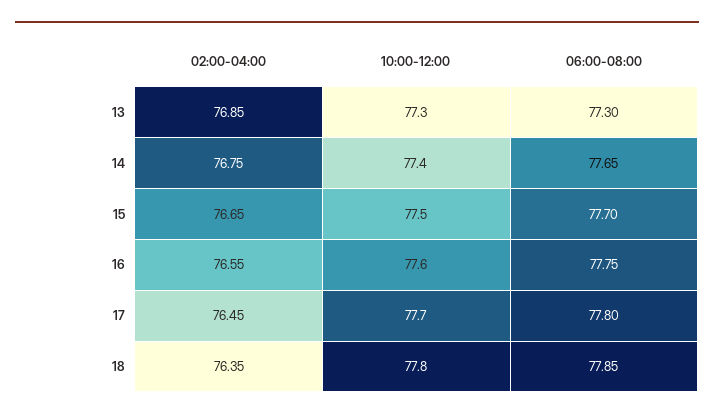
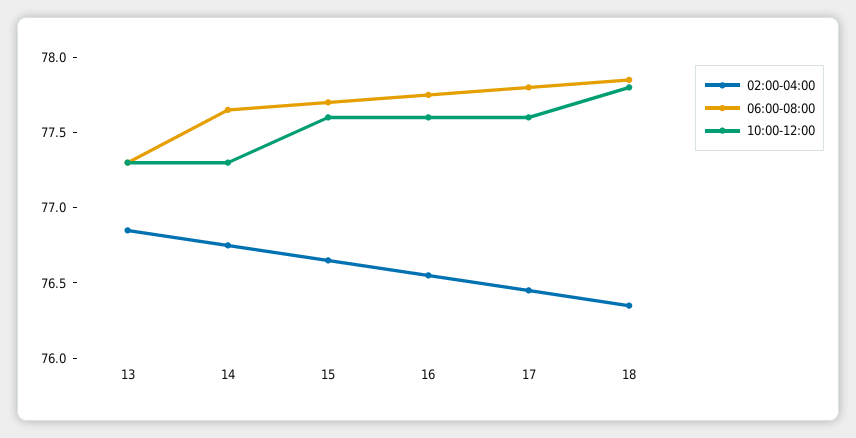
  {
    "02:00-04:00": {
      "13": 76.85,
      "14": 76.75,
      "15": 76.65,
      "16": 76.55,
      "17": 76.45,
      "18": 76.35
    },
    "10:00-12:00": {
      "13": 77.3,
-     "14": 77.4,
+     "14": 77.3,
-     "15": 77.5,
+     "15": 77.6,
      "16": 77.6,
-     "17": 77.7,
+     "17": 77.6,
      "18": 77.8
    },
    "06:00-08:00": {
      "13": 77.3,
      "14": 77.65,
      "15": 77.7,
      "16": 77.75,
      "17": 77.8,
      "18": 77.85
    }
  }

